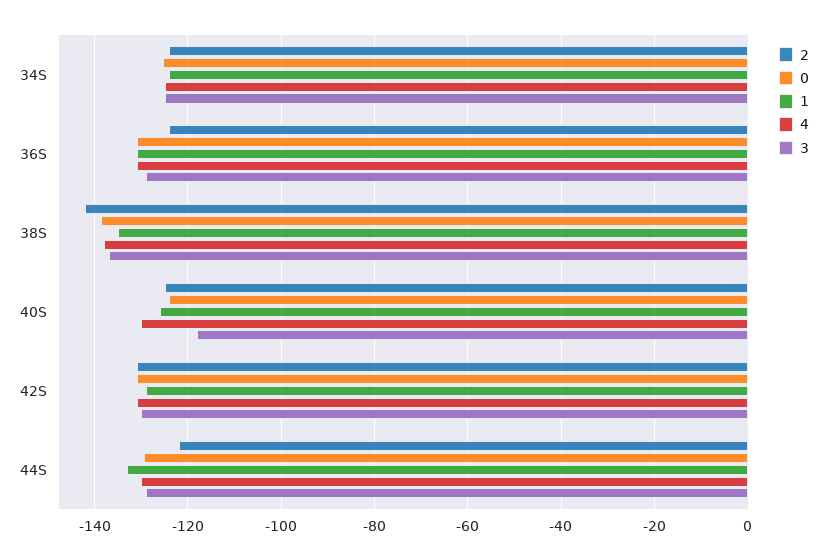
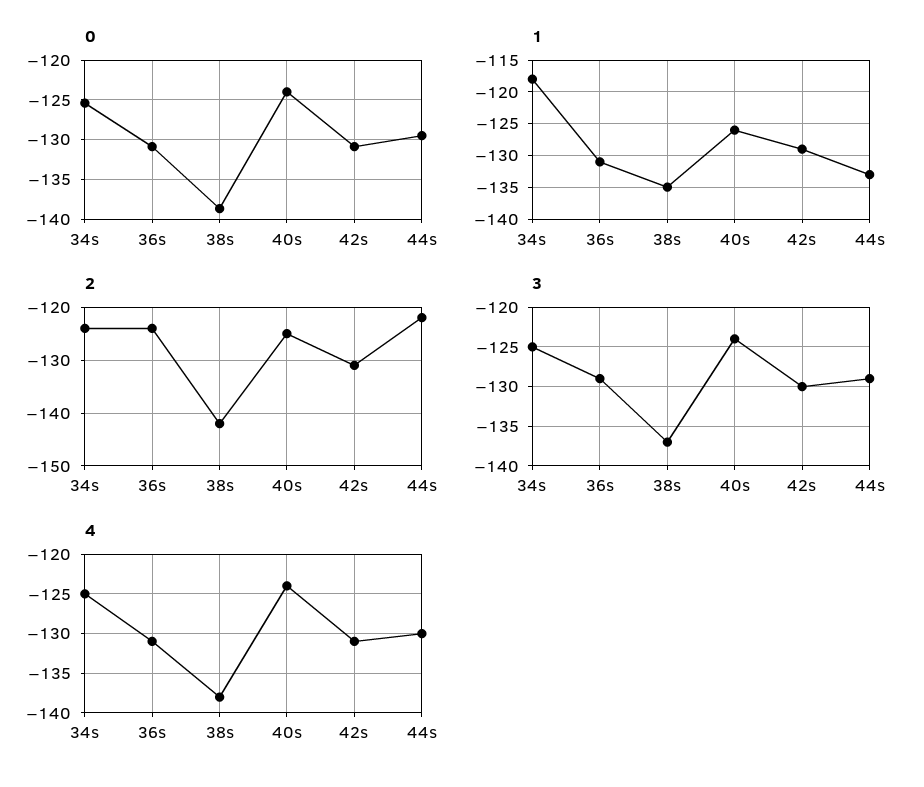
  {
    "2": {
      "34S": -124,
      "36S": -124,
      "38S": -142,
      "40S": -126,
      "42S": -132,
      "44S": -122
    },
    "0": {
      "34S": -125,
      "36S": -131,
      "38S": -139,
      "40S": -124,
      "42S": -131,
      "44S": -130
    },
    "1": {
-     "34S": -124,
+     "34S": -118,
      "36S": -131,
      "38S": -135,
      "40S": -126,
      "42S": -129,
      "44S": -133
    },
    "4": {
      "34S": -125,
      "36S": -131,
      "38S": -138,
-     "40S": -130,
+     "40S": -124,
      "42S": -131,
      "44S": -130
    },
    "3": {
      "34S": -125,
      "36S": -129,
      "38S": -137,
-     "40S": -118,
+     "40S": -124,
      "42S": -130,
      "44S": -129
    }
  }

